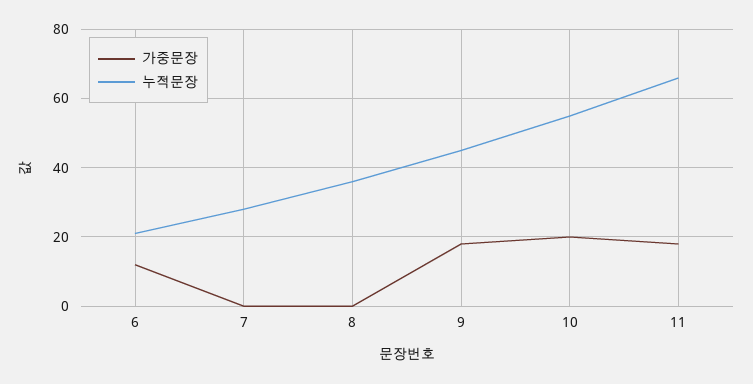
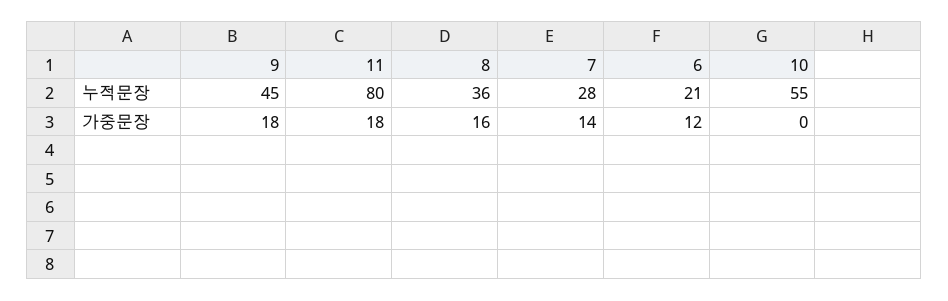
  {
    "가중문장": {
      "6": 12,
-     "7": 0,
+     "7": 14,
-     "8": 0,
+     "8": 16,
      "9": 18,
-     "10": 20,
+     "10": 0,
      "11": 18
    },
    "누적문장": {
      "6": 21,
      "7": 28,
      "8": 36,
      "9": 45,
      "10": 55,
-     "11": 65
+     "11": 80
    }
  }

